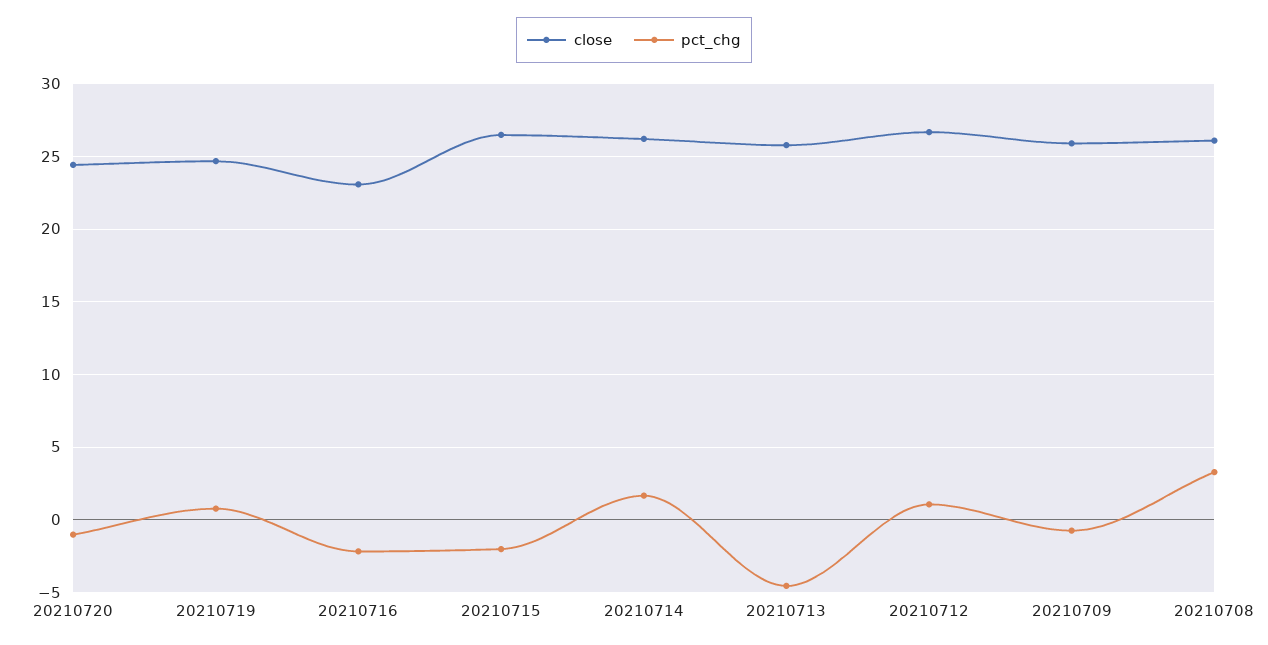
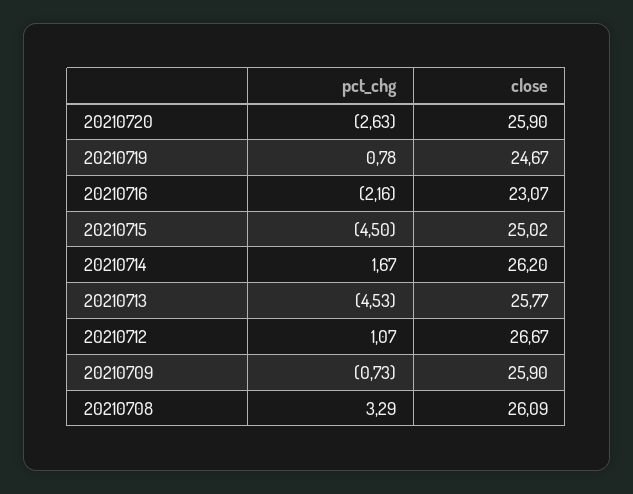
  {
    "close": {
-     "20210720": 24.5,
+     "20210720": 25.9,
      "20210719": 24.67,
      "20210716": 23.07,
-     "20210715": 26.5,
+     "20210715": 25.02,
      "20210714": 26.2,
      "20210713": 25.77,
      "20210712": 26.67,
      "20210709": 25.9,
      "20210708": 26.09
    },
    "pct_chg": {
-     "20210720": -1,
+     "20210720": -2.63,
      "20210719": 0.78,
      "20210716": -2.16,
-     "20210715": -2,
+     "20210715": -4.5,
      "20210714": 1.67,
      "20210713": -4.53,
      "20210712": 1.07,
      "20210709": -0.73,
      "20210708": 3.29
    }
  }

